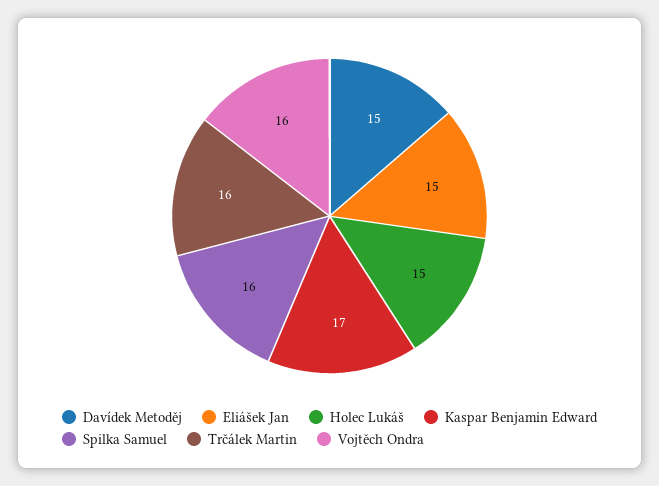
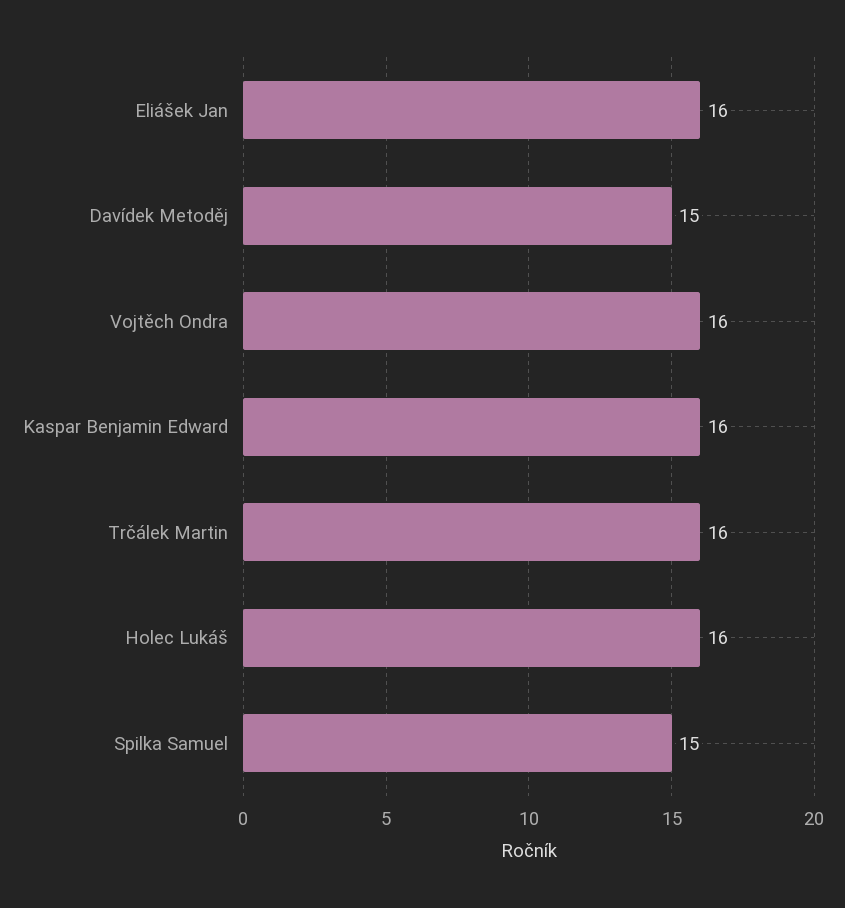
  {
    "Davídek Metoděj": 15,
-   "Eliášek Jan": 15,
+   "Eliášek Jan": 16,
-   "Holec Lukáš": 15,
+   "Holec Lukáš": 16,
-   "Kaspar Benjamin Edward": 17,
+   "Kaspar Benjamin Edward": 16,
-   "Spilka Samuel": 16,
+   "Spilka Samuel": 15,
    "Trčálek Martin": 16,
    "Vojtěch Ondra": 16
  }

